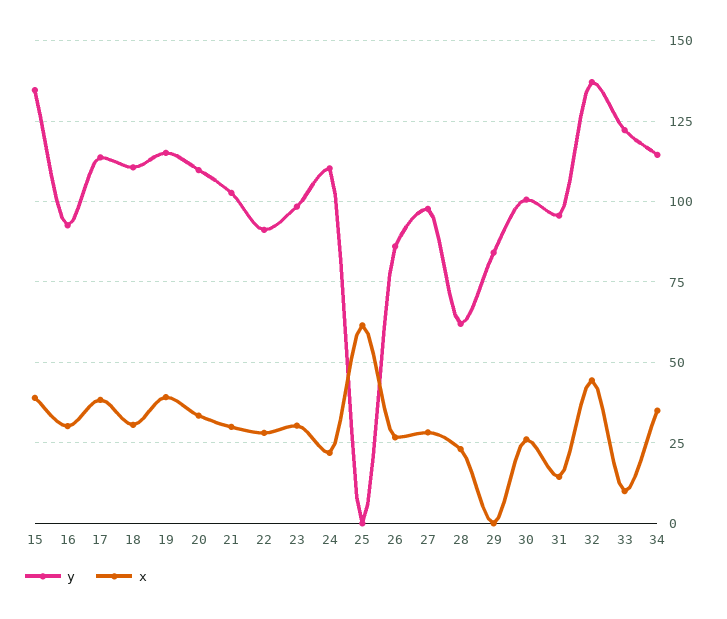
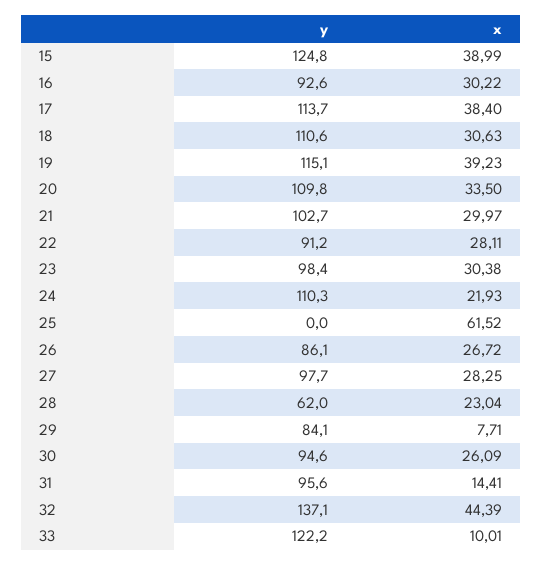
  {
    "y": {
-     "15": 135,
+     "15": 124.8,
      "16": 92.6,
      "17": 113.7,
      "18": 110.6,
      "19": 115.1,
      "20": 109.8,
      "21": 102.7,
      "22": 91.2,
      "23": 98.4,
      "24": 110.3,
      "25": 0,
      "26": 86.1,
      "27": 97.7,
      "28": 62,
      "29": 84.1,
-     "30": 100,
+     "30": 94.6,
      "31": 95.6,
      "32": 137.1,
-     "33": 122.2,
+     "33": 122.2
-     "34": 115
    },
    "x": {
      "15": 38.99,
      "16": 30.22,
      "17": 38.4,
      "18": 30.63,
      "19": 39.23,
      "20": 33.5,
      "21": 29.97,
      "22": 28.11,
      "23": 30.38,
      "24": 21.93,
      "25": 61.52,
      "26": 26.72,
      "27": 28.25,
      "28": 23.04,
-     "29": 0,
+     "29": 7.71,
      "30": 26.09,
      "31": 14.41,
      "32": 44.39,
-     "33": 10.01,
+     "33": 10.01
-     "34": 35
    }
  }

